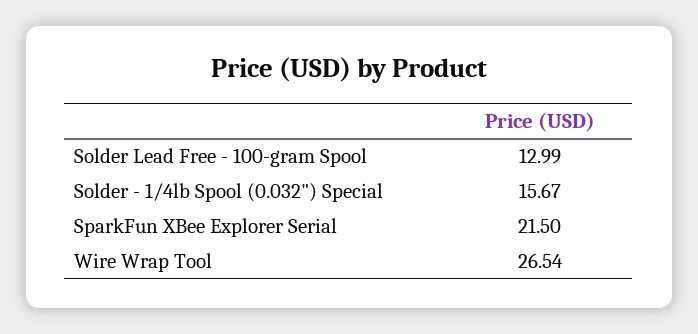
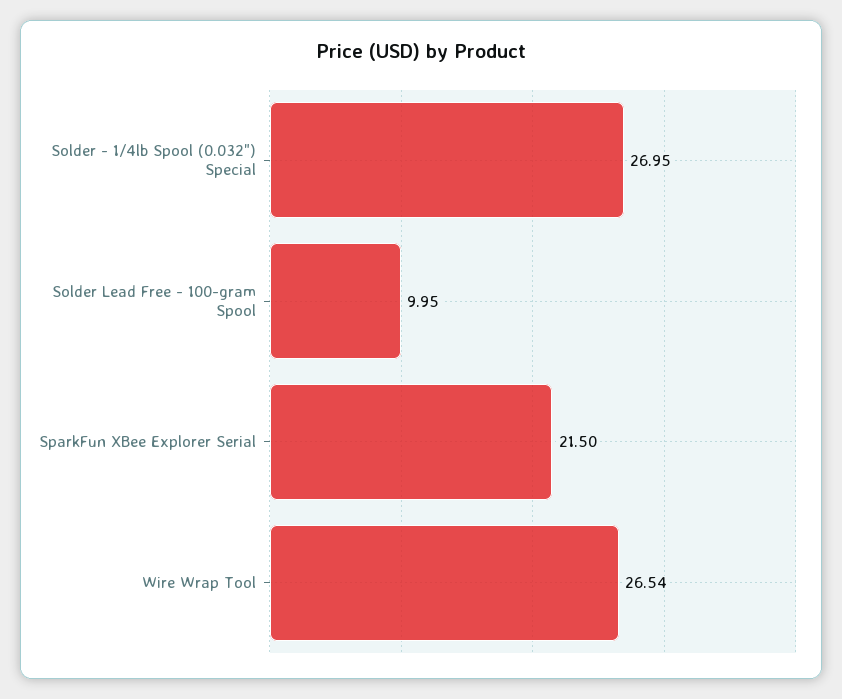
  {
-   "Solder Lead Free - 100-gram Spool": 12.99,
+   "Solder Lead Free - 100-gram Spool": 9.95,
-   "Solder - 1/4lb Spool (0.032\") Special": 15.67,
+   "Solder - 1/4lb Spool (0.032\") Special": 26.95,
    "SparkFun XBee Explorer Serial": 21.5,
    "Wire Wrap Tool": 26.54
  }

